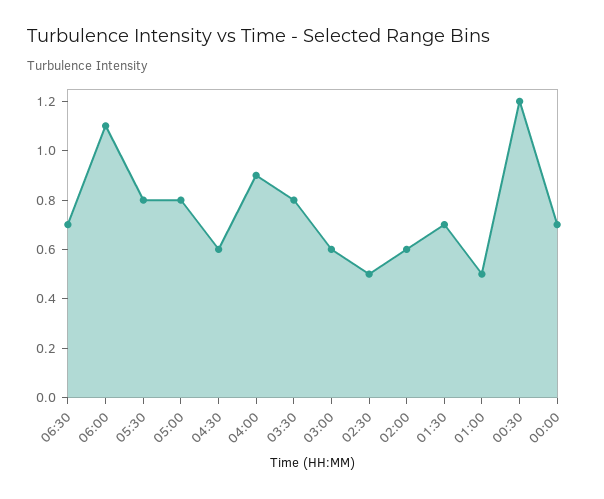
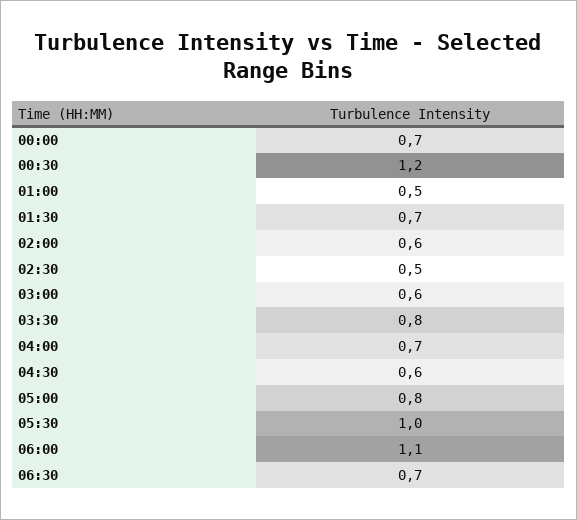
  {
    "06:30": 0.7,
    "06:00": 1.1,
-   "05:30": 0.8,
+   "05:30": 1,
    "05:00": 0.8,
    "04:30": 0.6,
-   "04:00": 0.9,
+   "04:00": 0.7,
    "03:30": 0.8,
    "03:00": 0.6,
    "02:30": 0.5,
    "02:00": 0.6,
    "01:30": 0.7,
    "01:00": 0.5,
    "00:30": 1.2,
    "00:00": 0.7
  }

